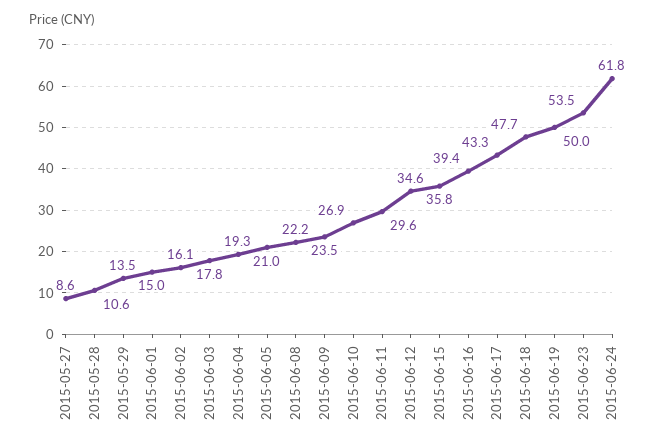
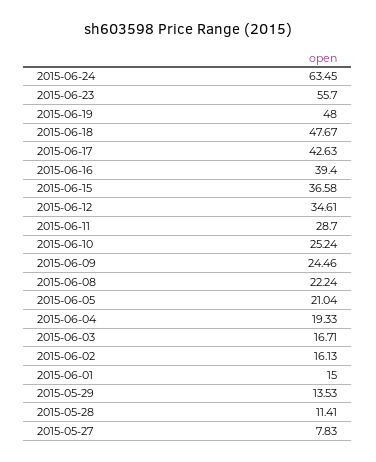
  {
-   "2015-05-27": 8.6,
+   "2015-05-27": 7.83,
-   "2015-05-28": 10.6,
+   "2015-05-28": 11.41,
    "2015-05-29": 13.53,
    "2015-06-01": 15,
    "2015-06-02": 16.13,
-   "2015-06-03": 17.8,
+   "2015-06-03": 16.71,
    "2015-06-04": 19.33,
    "2015-06-05": 21.04,
    "2015-06-08": 22.24,
-   "2015-06-09": 23.5,
+   "2015-06-09": 24.46,
-   "2015-06-10": 26.9,
+   "2015-06-10": 25.24,
-   "2015-06-11": 29.6,
+   "2015-06-11": 28.7,
    "2015-06-12": 34.61,
-   "2015-06-15": 35.8,
+   "2015-06-15": 36.58,
    "2015-06-16": 39.4,
-   "2015-06-17": 43.3,
+   "2015-06-17": 42.63,
    "2015-06-18": 47.67,
-   "2015-06-19": 50,
+   "2015-06-19": 48,
-   "2015-06-23": 53.5,
+   "2015-06-23": 55.7,
-   "2015-06-24": 61.8
+   "2015-06-24": 63.45
  }

